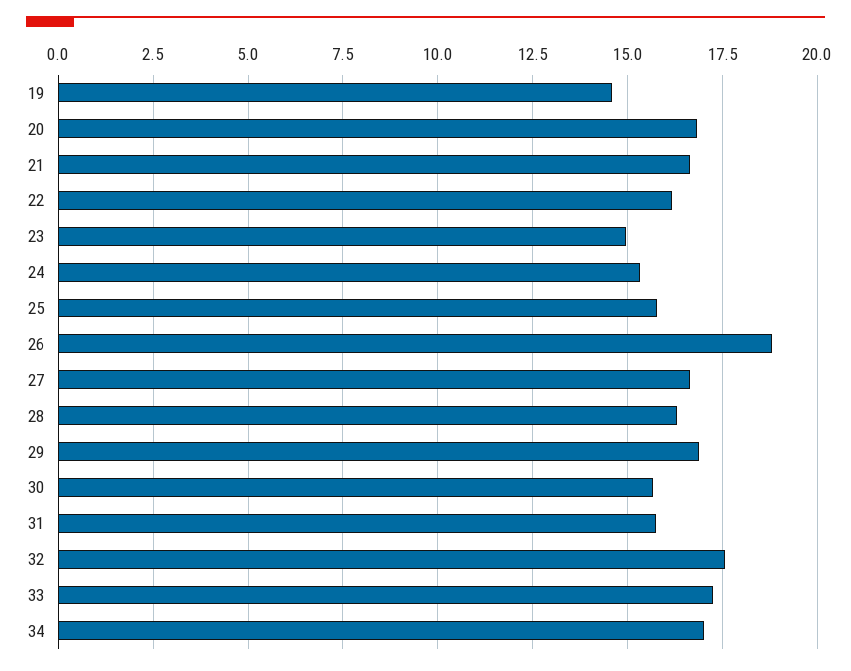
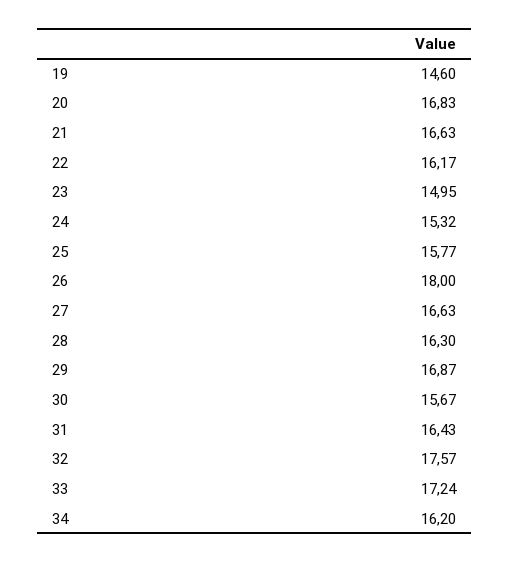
  {
    "19": 14.6,
    "20": 16.83,
    "21": 16.63,
    "22": 16.17,
    "23": 14.95,
    "24": 15.32,
    "25": 15.77,
-   "26": 18.75,
+   "26": 18,
    "27": 16.63,
    "28": 16.3,
    "29": 16.87,
    "30": 15.67,
-   "31": 15.75,
+   "31": 16.43,
    "32": 17.57,
    "33": 17.24,
-   "34": 17
+   "34": 16.2
  }

